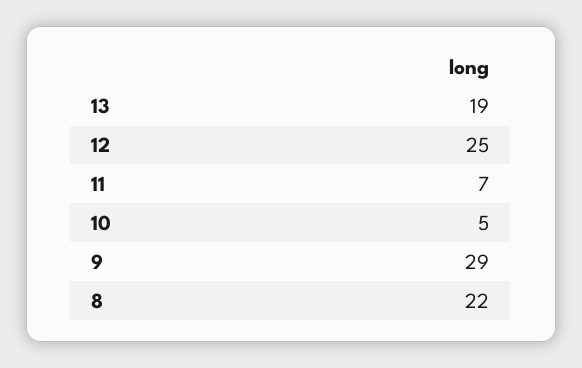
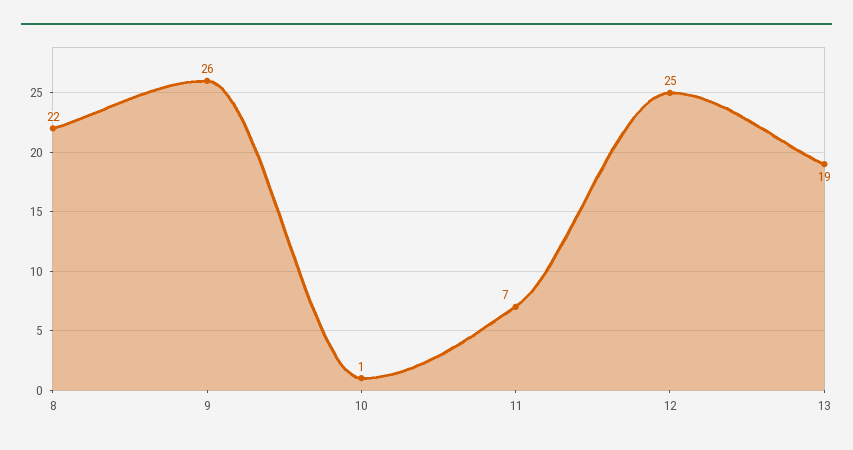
  {
    "13": 19,
    "12": 25,
    "11": 7,
-   "10": 5,
+   "10": 1,
-   "9": 29,
+   "9": 26,
    "8": 22
  }

